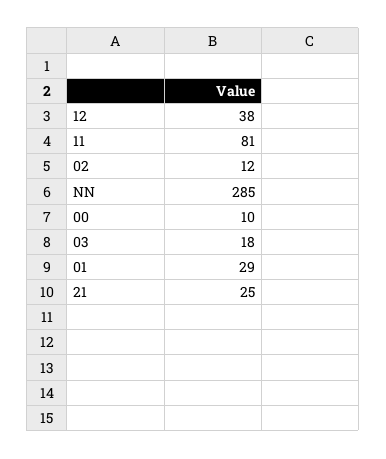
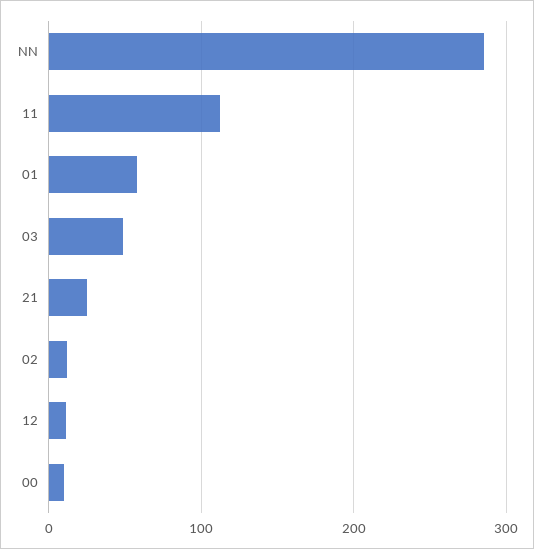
  {
-   "12": 38,
+   "12": 10,
-   "11": 81,
+   "11": 110,
    "02": 12,
    "NN": 285,
    "00": 10,
-   "03": 18,
+   "03": 50,
-   "01": 29,
+   "01": 60,
    "21": 25
  }

